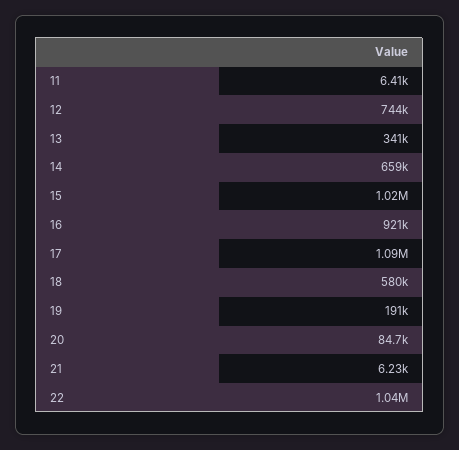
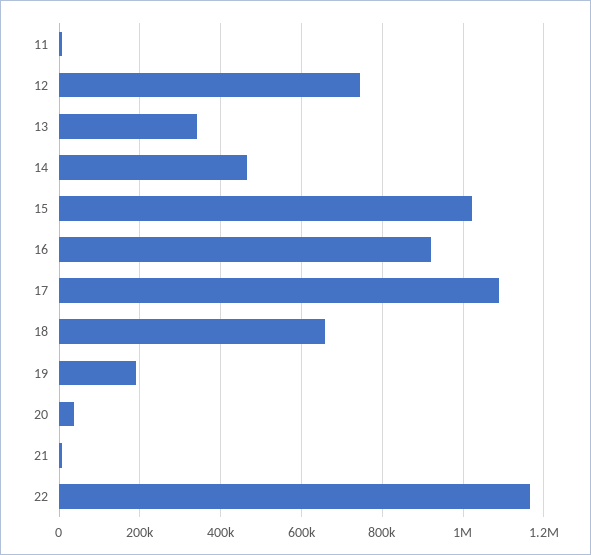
  {
    "11": 6410,
    "12": 744000,
    "13": 341000,
-   "14": 659000,
+   "14": 460000,
    "15": 1020000,
    "16": 921000,
    "17": 1090000,
-   "18": 580000,
+   "18": 660000,
    "19": 191000,
-   "20": 84700,
+   "20": 40000,
    "21": 6230,
-   "22": 1040000
+   "22": 1160000
  }

